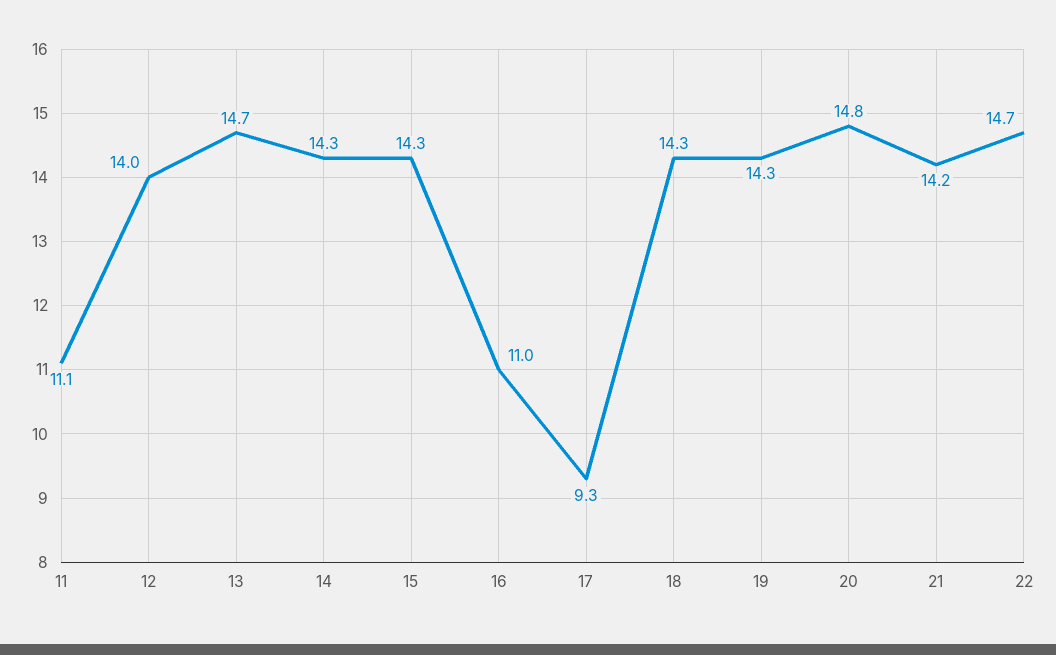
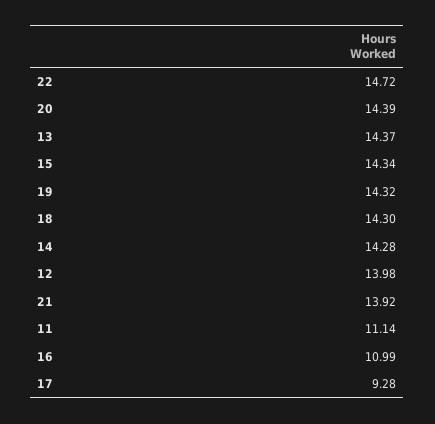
  {
    "11": 11.14,
    "12": 13.98,
-   "13": 14.7,
+   "13": 14.37,
    "14": 14.28,
    "15": 14.34,
    "16": 10.99,
    "17": 9.28,
    "18": 14.3,
    "19": 14.32,
-   "20": 14.8,
+   "20": 14.39,
-   "21": 14.2,
+   "21": 13.92,
    "22": 14.72
  }

